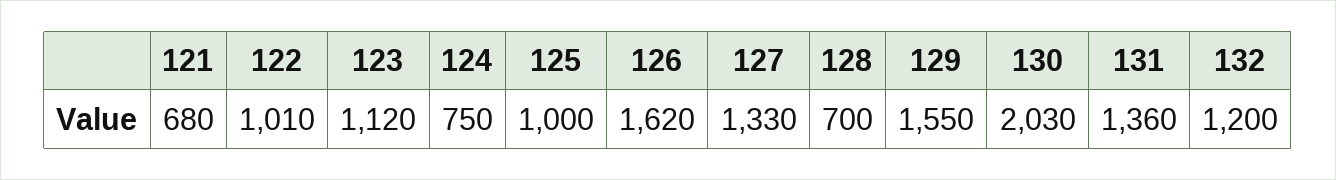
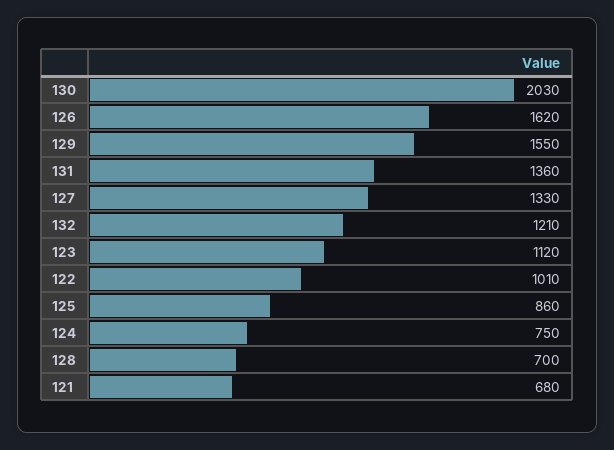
  {
    "121": 680,
    "122": 1010,
    "123": 1120,
    "124": 750,
-   "125": 1000,
+   "125": 860,
    "126": 1620,
    "127": 1330,
    "128": 700,
    "129": 1550,
    "130": 2030,
    "131": 1360,
-   "132": 1200
+   "132": 1210
  }

